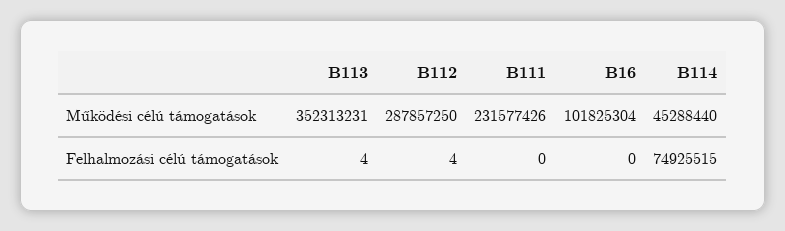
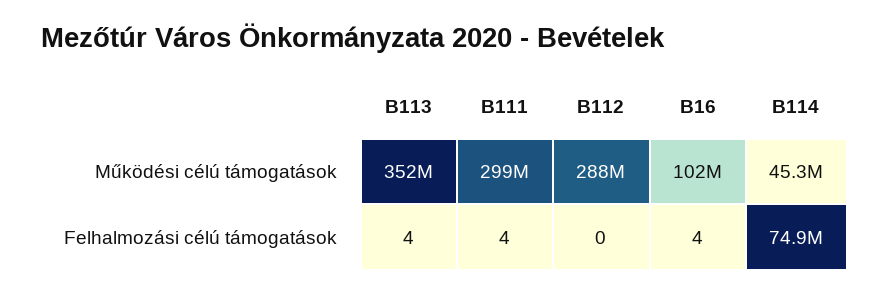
  {
    "B113": {
      "Működési célú támogatások": 352313231,
      "Felhalmozási célú támogatások": 4
    },
    "B112": {
      "Működési célú támogatások": 287857250,
-     "Felhalmozási célú támogatások": 4
+     "Felhalmozási célú támogatások": 0
    },
    "B111": {
-     "Működési célú támogatások": 231577426,
+     "Működési célú támogatások": 299000000,
-     "Felhalmozási célú támogatások": 0
+     "Felhalmozási célú támogatások": 4
    },
    "B16": {
      "Működési célú támogatások": 101825304,
-     "Felhalmozási célú támogatások": 0
+     "Felhalmozási célú támogatások": 4
    },
    "B114": {
      "Működési célú támogatások": 45288440,
      "Felhalmozási célú támogatások": 74925515
    }
  }

